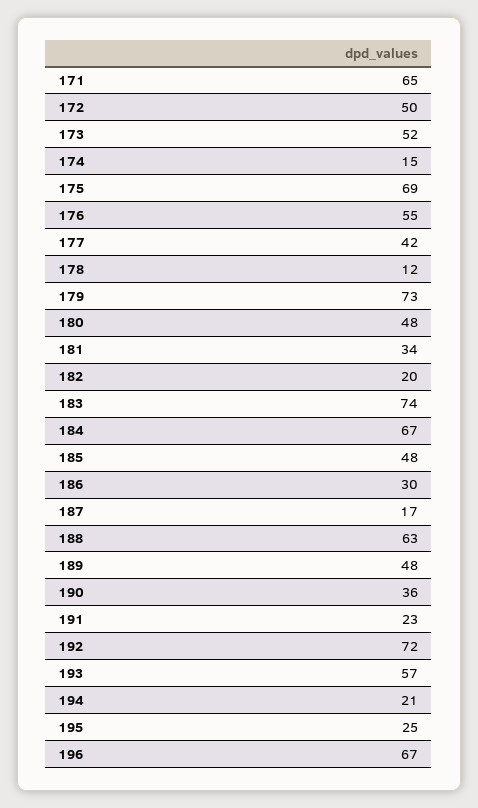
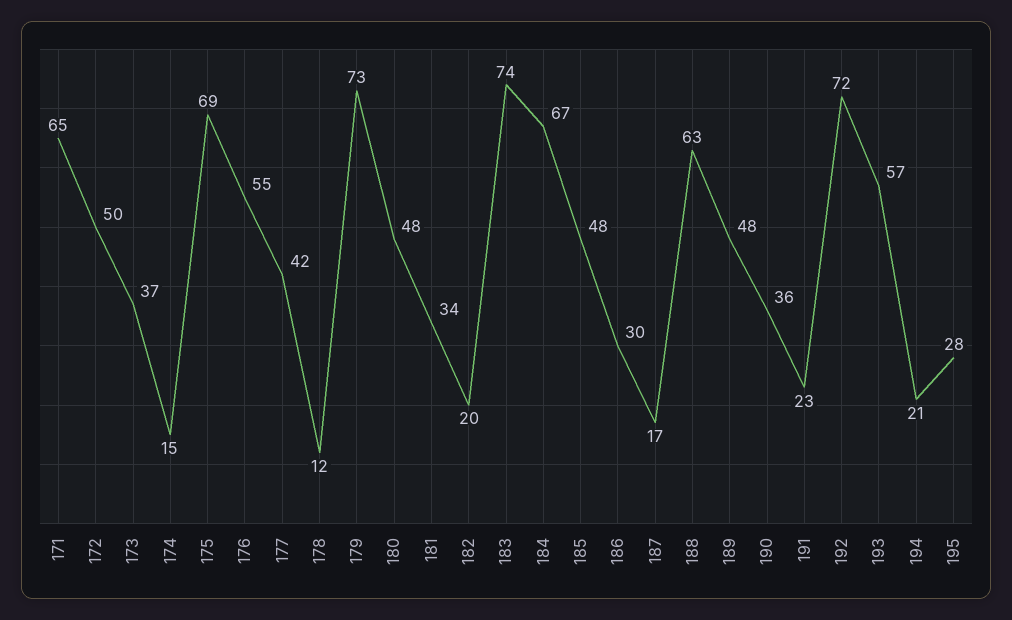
  {
    "171": 65,
    "172": 50,
-   "173": 52,
+   "173": 37,
    "174": 15,
    "175": 69,
    "176": 55,
    "177": 42,
    "178": 12,
    "179": 73,
    "180": 48,
    "181": 34,
    "182": 20,
    "183": 74,
    "184": 67,
    "185": 48,
    "186": 30,
    "187": 17,
    "188": 63,
    "189": 48,
    "190": 36,
    "191": 23,
    "192": 72,
    "193": 57,
    "194": 21,
-   "195": 25,
+   "195": 28
-   "196": 67
  }

